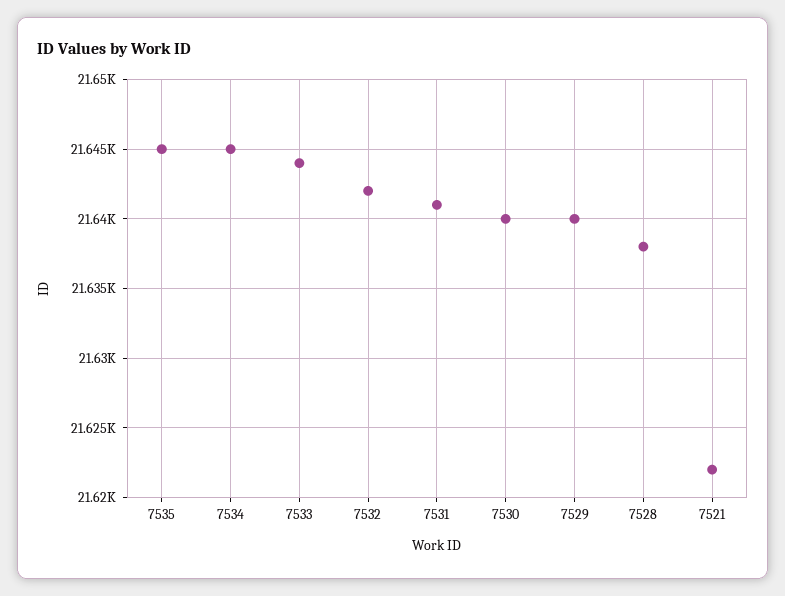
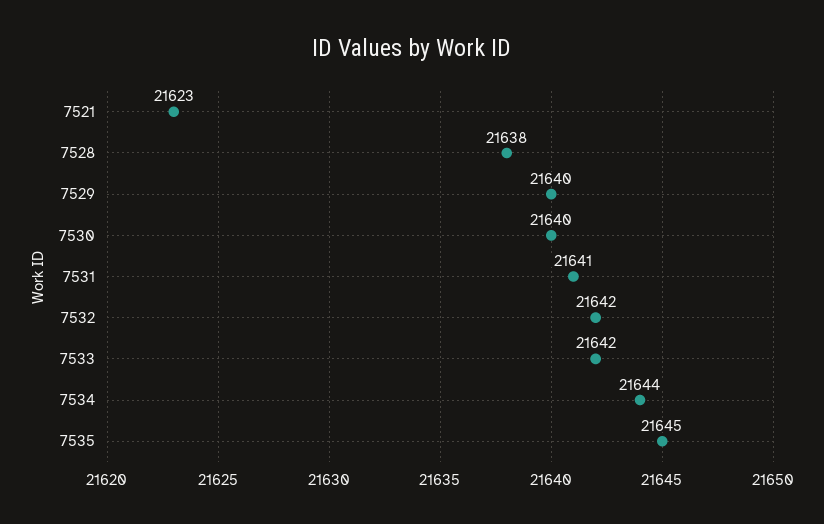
  {
    "7535": 21645,
-   "7534": 21645,
+   "7534": 21644,
-   "7533": 21644,
+   "7533": 21642,
    "7532": 21642,
    "7531": 21641,
    "7530": 21640,
    "7529": 21640,
    "7528": 21638,
-   "7521": 21622
+   "7521": 21623
  }

